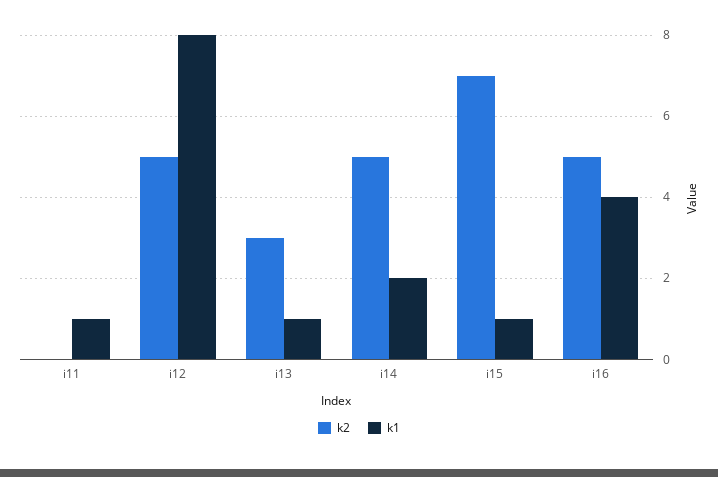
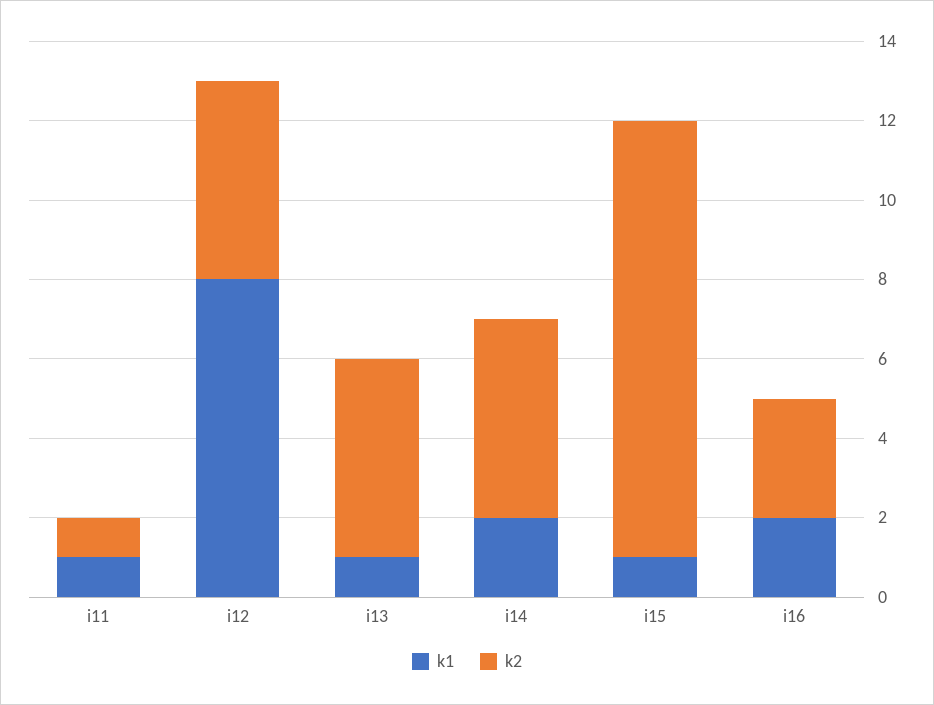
  {
    "k2": {
-     "i11": 0,
+     "i11": 1,
      "i12": 5,
-     "i13": 3,
+     "i13": 5,
      "i14": 5,
-     "i15": 7,
+     "i15": 11,
-     "i16": 5
+     "i16": 3
    },
    "k1": {
      "i11": 1,
      "i12": 8,
      "i13": 1,
      "i14": 2,
      "i15": 1,
-     "i16": 4
+     "i16": 2
    }
  }

